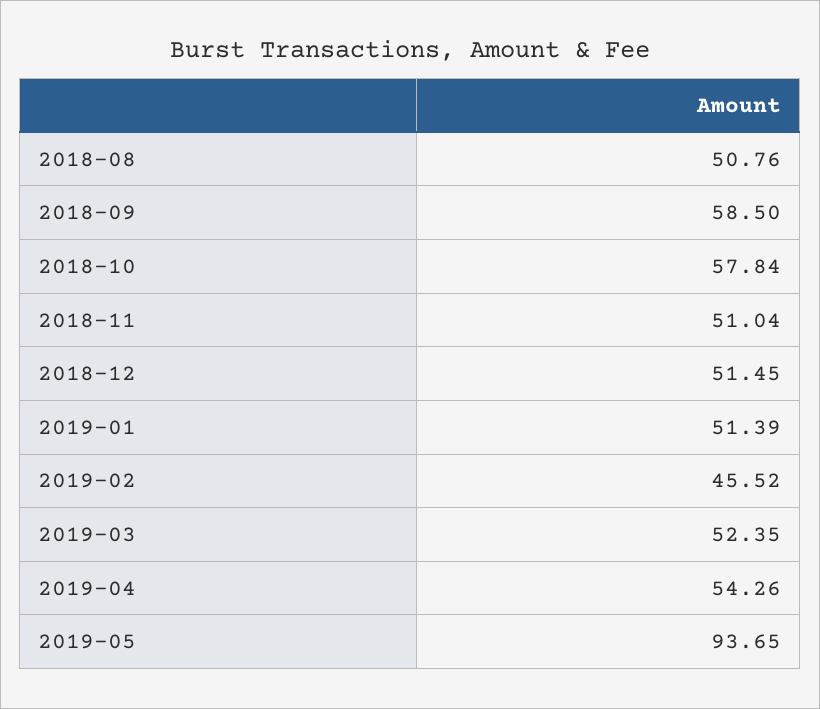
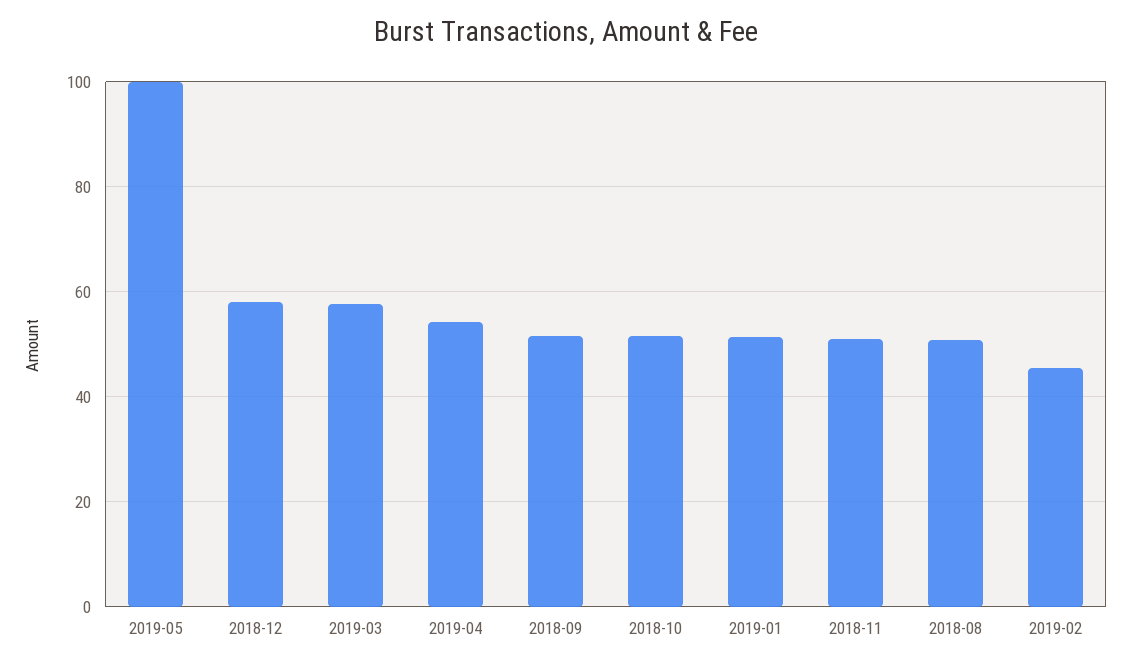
  {
    "2018-08": 50.76,
-   "2018-09": 58.5,
+   "2018-09": 52,
-   "2018-10": 57.84,
+   "2018-10": 52,
    "2018-11": 51.04,
-   "2018-12": 51.45,
+   "2018-12": 58,
    "2019-01": 51.39,
    "2019-02": 45.52,
-   "2019-03": 52.35,
+   "2019-03": 58,
    "2019-04": 54.26,
-   "2019-05": 93.65
+   "2019-05": 100
  }

